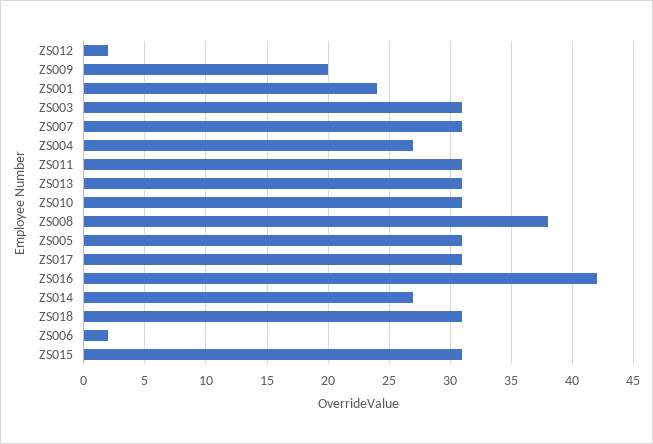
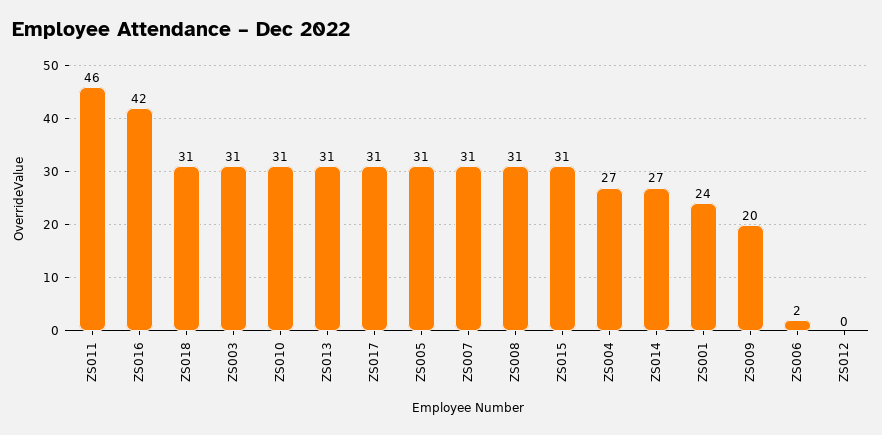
  {
-   "ZS012": 2,
+   "ZS012": 0,
    "ZS009": 20,
    "ZS001": 24,
    "ZS003": 31,
    "ZS007": 31,
    "ZS004": 27,
-   "ZS011": 31,
+   "ZS011": 46,
    "ZS013": 31,
    "ZS010": 31,
-   "ZS008": 38,
+   "ZS008": 31,
    "ZS005": 31,
    "ZS017": 31,
    "ZS016": 42,
    "ZS014": 27,
    "ZS018": 31,
    "ZS006": 2,
    "ZS015": 31
  }

